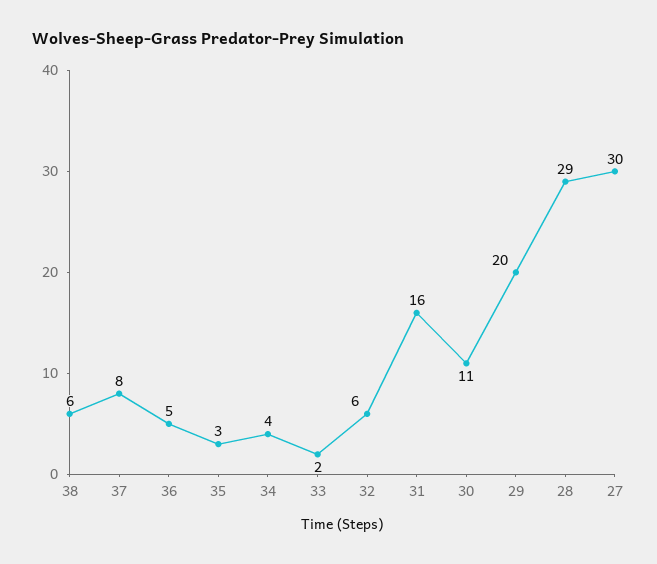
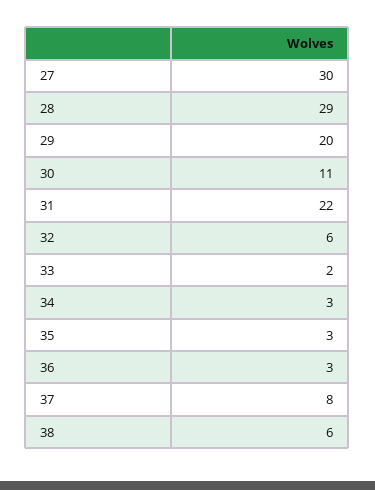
  {
    "38": 6,
    "37": 8,
-   "36": 5,
+   "36": 3,
    "35": 3,
-   "34": 4,
+   "34": 3,
    "33": 2,
    "32": 6,
-   "31": 16,
+   "31": 22,
    "30": 11,
    "29": 20,
    "28": 29,
    "27": 30
  }

